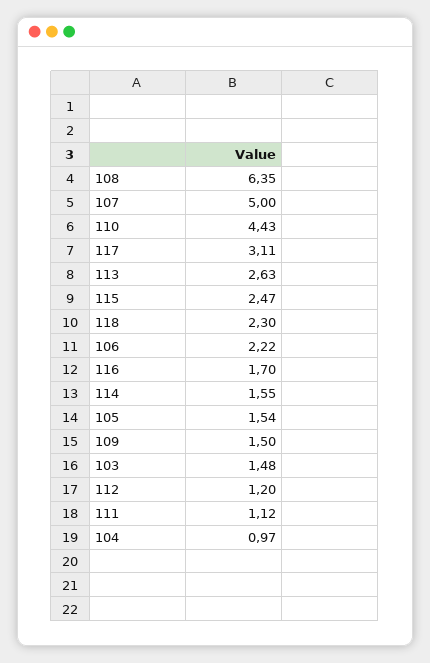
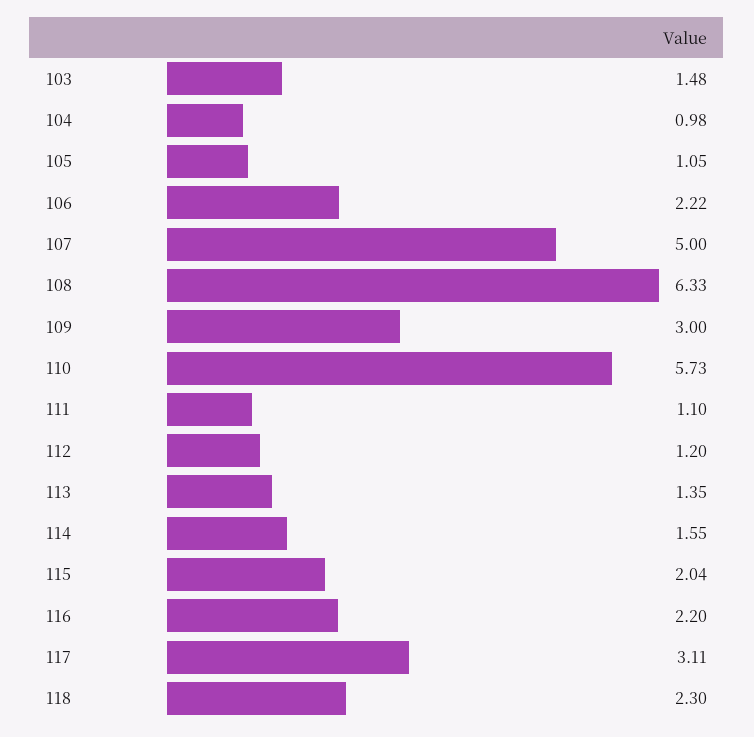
  {
-   "108": 6.35,
+   "108": 6.33,
    "107": 5,
-   "110": 4.43,
+   "110": 5.73,
    "117": 3.11,
-   "113": 2.63,
+   "113": 1.35,
-   "115": 2.47,
+   "115": 2.04,
    "118": 2.3,
    "106": 2.22,
-   "116": 1.7,
+   "116": 2.2,
    "114": 1.55,
-   "105": 1.54,
+   "105": 1.05,
-   "109": 1.5,
+   "109": 3,
    "103": 1.48,
    "112": 1.2,
-   "111": 1.12,
+   "111": 1.1,
-   "104": 0.97
+   "104": 0.98
  }

